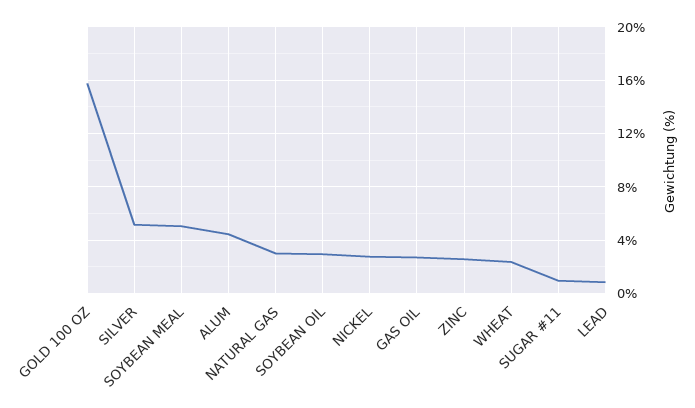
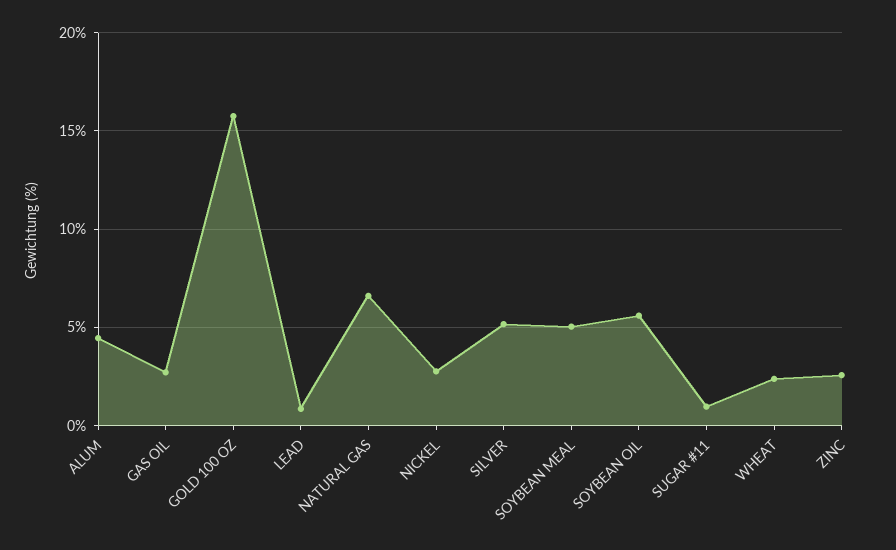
  {
    "GOLD 100 OZ": 16,
    "SILVER": 5,
    "SOYBEAN MEAL": 5,
    "ALUM": 4.5,
-   "NATURAL GAS": 3,
+   "NATURAL GAS": 6.5,
-   "SOYBEAN OIL": 3,
+   "SOYBEAN OIL": 5.5,
    "NICKEL": 3,
    "GAS OIL": 2.5,
    "ZINC": 2.5,
    "WHEAT": 2.5,
    "SUGAR #11": 1,
    "LEAD": 1
  }

